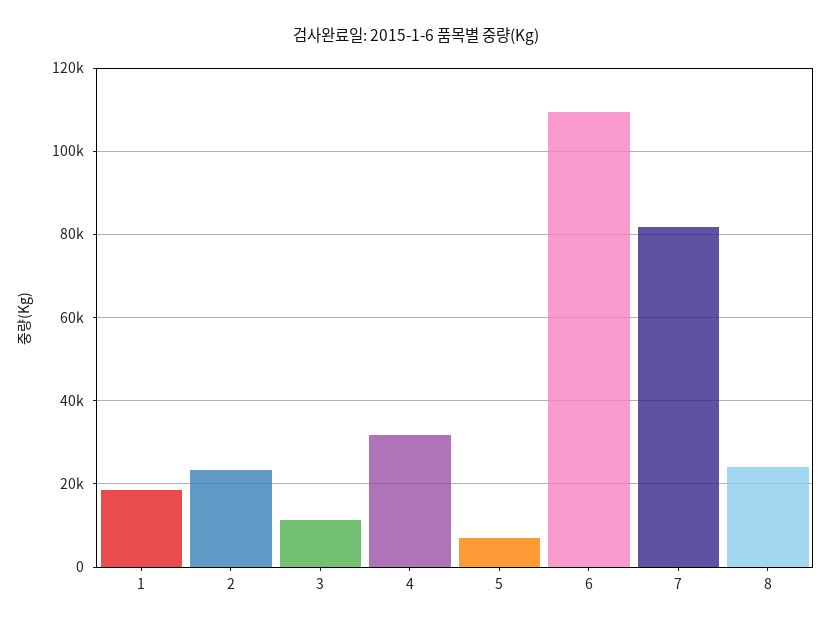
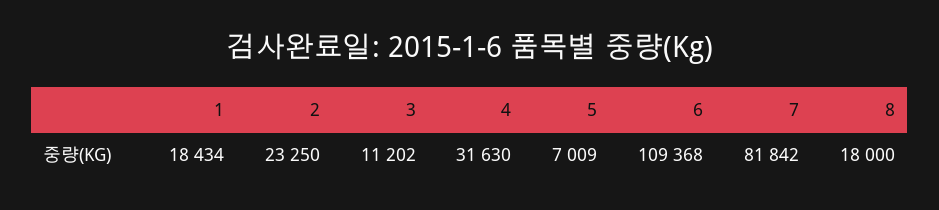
  {
    "1": 18434,
    "2": 23250,
    "3": 11202,
    "4": 31630,
    "5": 7009,
    "6": 109368,
    "7": 81842,
-   "8": 24000
+   "8": 18000
  }

